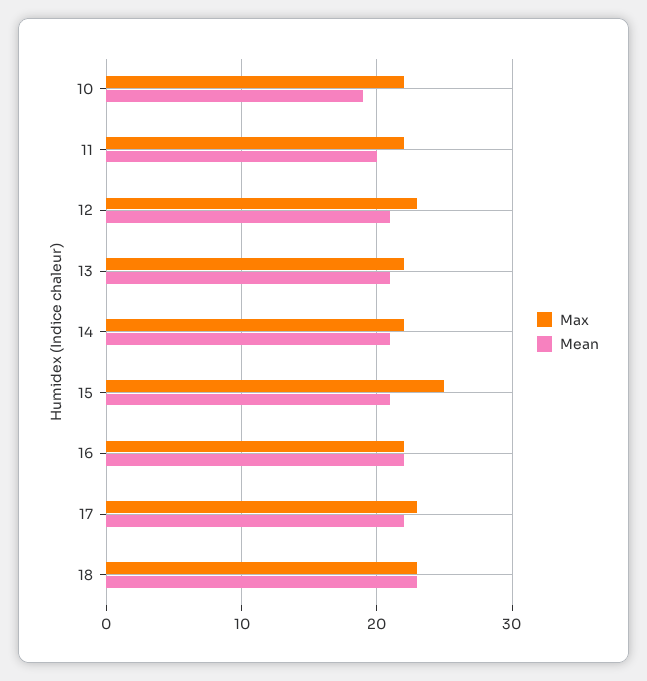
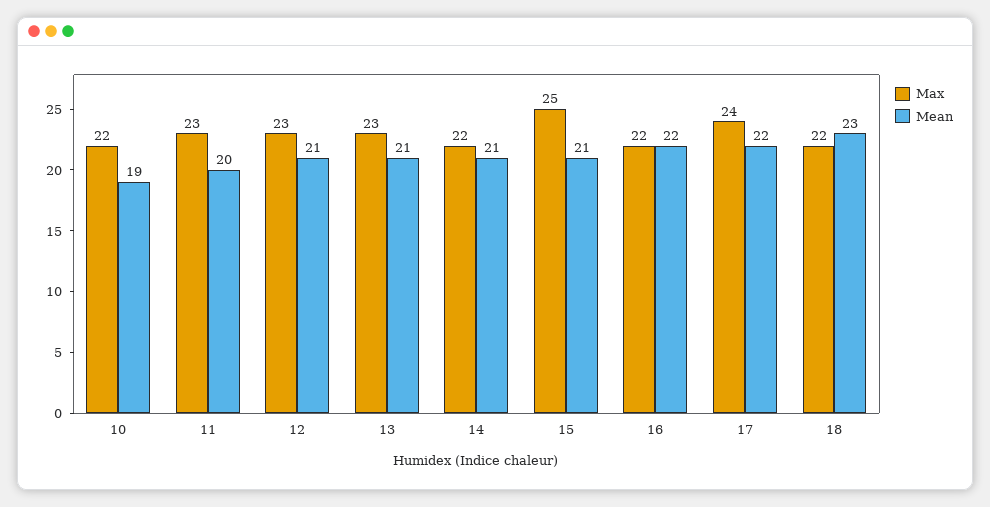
  {
    "Max": {
      "10": 22,
-     "11": 22,
+     "11": 23,
      "12": 23,
-     "13": 22,
+     "13": 23,
      "14": 22,
      "15": 25,
      "16": 22,
-     "17": 23,
+     "17": 24,
-     "18": 23
+     "18": 22
    },
    "Mean": {
      "10": 19,
      "11": 20,
      "12": 21,
      "13": 21,
      "14": 21,
      "15": 21,
      "16": 22,
      "17": 22,
      "18": 23
    }
  }

